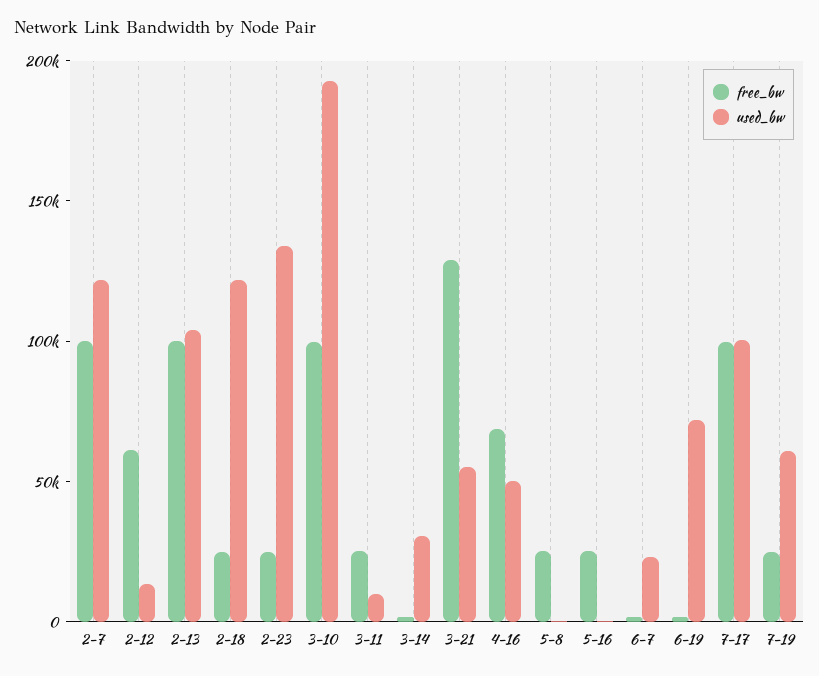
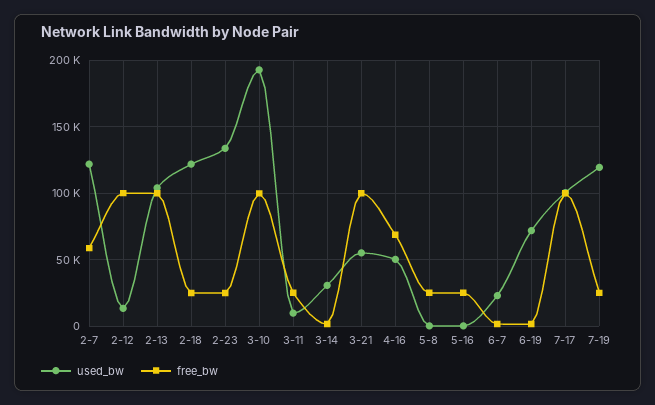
  {
    "free_bw": {
-     "2-7": 100000,
+     "2-7": 60000,
-     "2-12": 60000,
+     "2-12": 100000,
      "2-13": 100000,
      "2-18": 25000,
      "2-23": 25000,
      "3-10": 100000,
      "3-11": 25000,
      "3-14": 0,
-     "3-21": 130000,
+     "3-21": 100000,
      "4-16": 70000,
      "5-8": 25000,
      "5-16": 25000,
      "6-7": 0,
      "6-19": 0,
      "7-17": 100000,
      "7-19": 25000
    },
    "used_bw": {
      "2-7": 120000,
      "2-12": 15000,
      "2-13": 105000,
      "2-18": 120000,
      "2-23": 135000,
      "3-10": 195000,
      "3-11": 10000,
      "3-14": 30000,
      "3-21": 55000,
      "4-16": 50000,
      "5-8": 0,
      "5-16": 0,
      "6-7": 25000,
      "6-19": 70000,
      "7-17": 100000,
-     "7-19": 60000
+     "7-19": 120000
    }
  }

